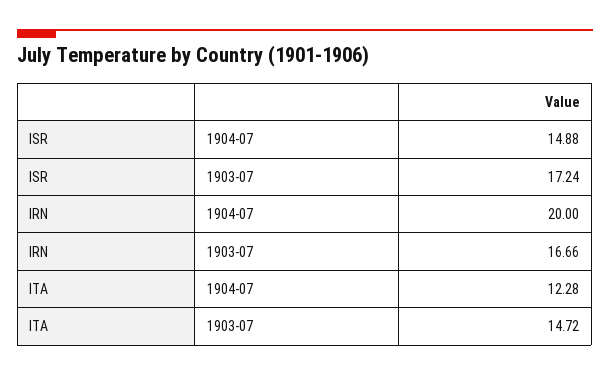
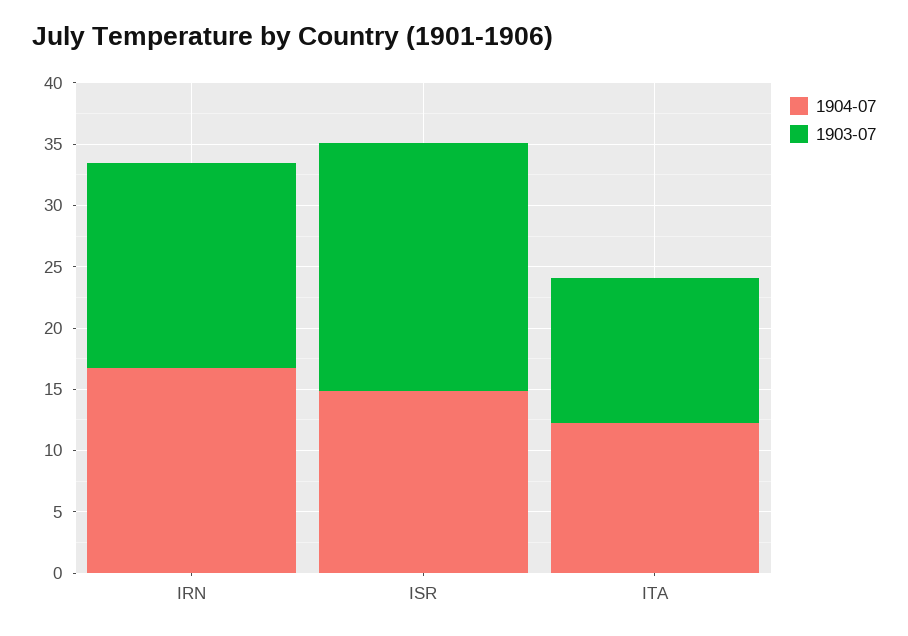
  {
    "1904-07": {
      "ISR": 14.88,
-     "IRN": 20,
+     "IRN": 17,
      "ITA": 12.28
    },
    "1903-07": {
-     "ISR": 17.24,
+     "ISR": 20,
      "IRN": 16.66,
-     "ITA": 14.72
+     "ITA": 12
    }
  }

